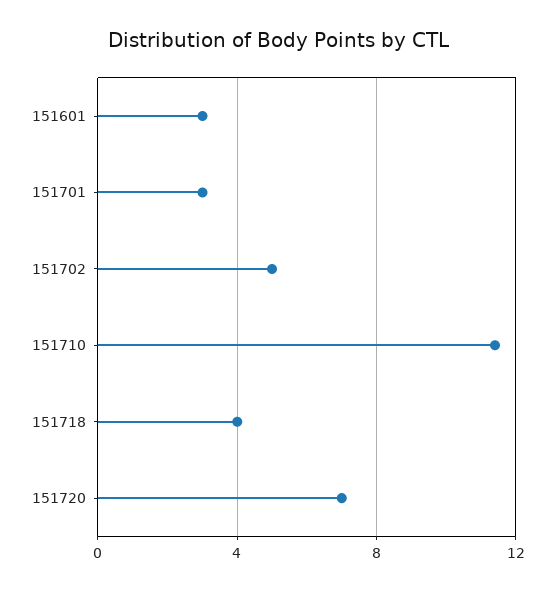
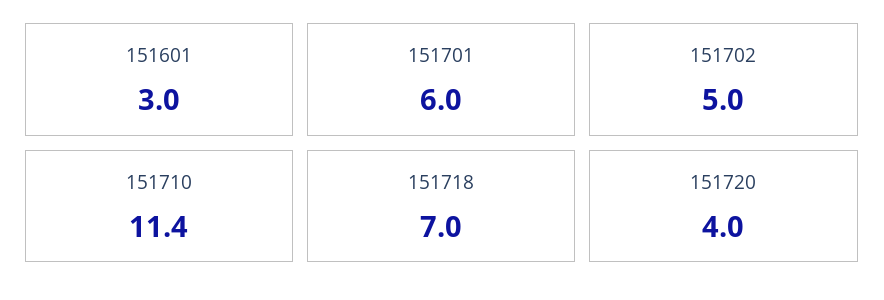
  {
    "151601": 3,
-   "151701": 3,
+   "151701": 6,
    "151702": 5,
    "151710": 11.4,
-   "151718": 4,
+   "151718": 7,
-   "151720": 7
+   "151720": 4
  }

